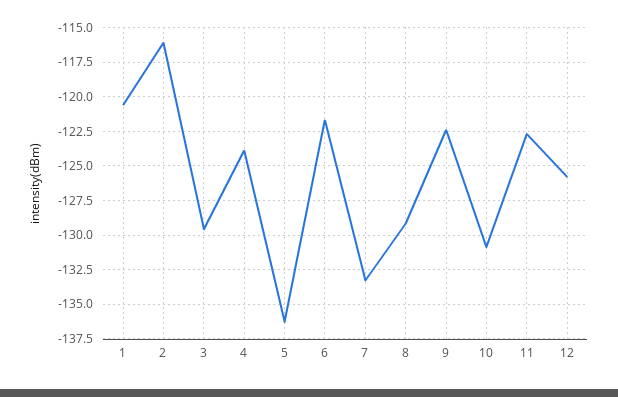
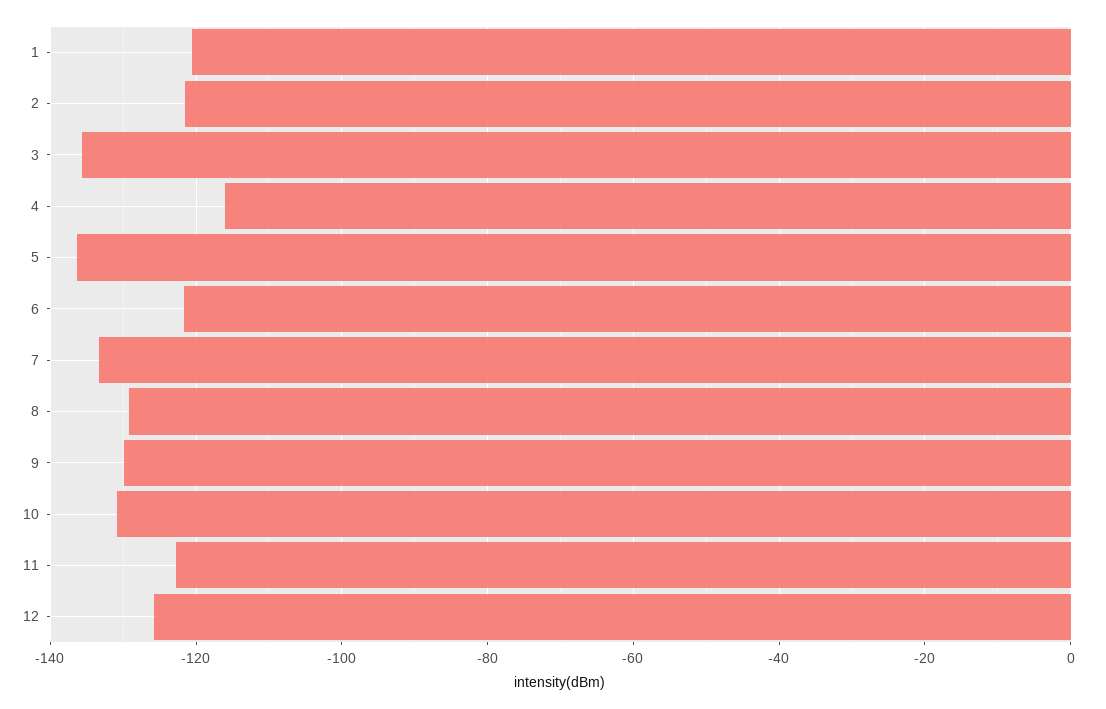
  {
    "1": -120.5,
-   "2": -116,
+   "2": -122,
-   "3": -129.5,
+   "3": -136,
-   "4": -124,
+   "4": -116,
    "5": -136.5,
    "6": -121.5,
    "7": -133.5,
    "8": -129,
-   "9": -122.5,
+   "9": -130,
    "10": -131,
    "11": -122.5,
    "12": -126
  }

